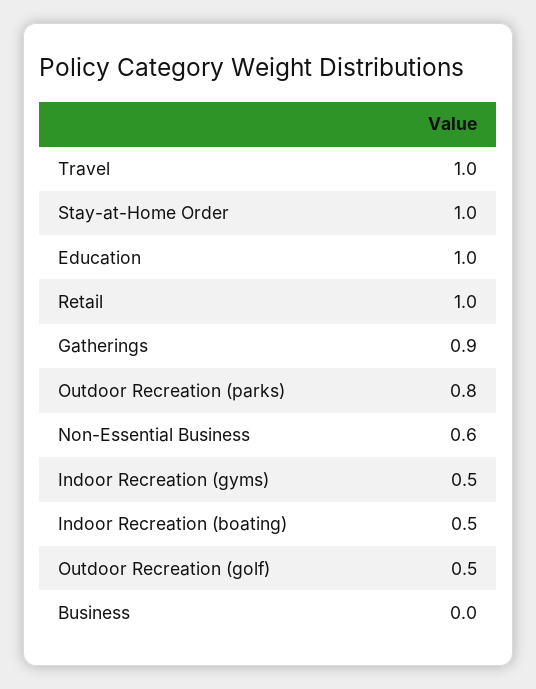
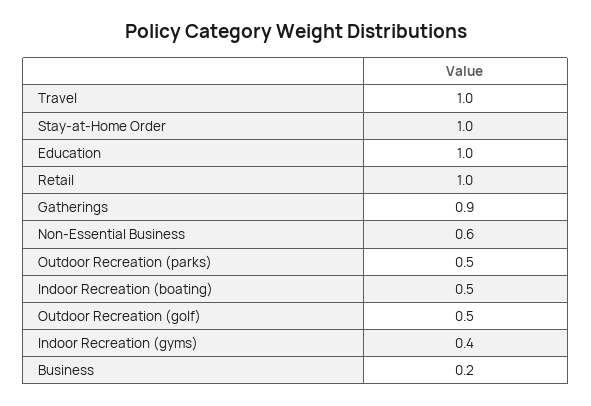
  {
    "Travel": 1,
    "Stay-at-Home Order": 1,
    "Education": 1,
    "Retail": 1,
    "Gatherings": 0.9,
-   "Outdoor Recreation (parks)": 0.8,
+   "Outdoor Recreation (parks)": 0.5,
    "Non-Essential Business": 0.6,
-   "Indoor Recreation (gyms)": 0.5,
+   "Indoor Recreation (gyms)": 0.4,
    "Indoor Recreation (boating)": 0.5,
    "Outdoor Recreation (golf)": 0.5,
-   "Business": 0
+   "Business": 0.2
  }

